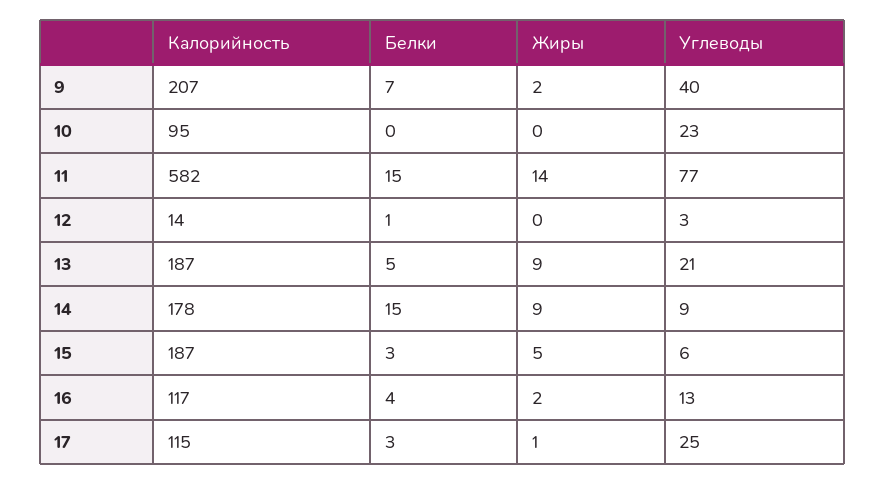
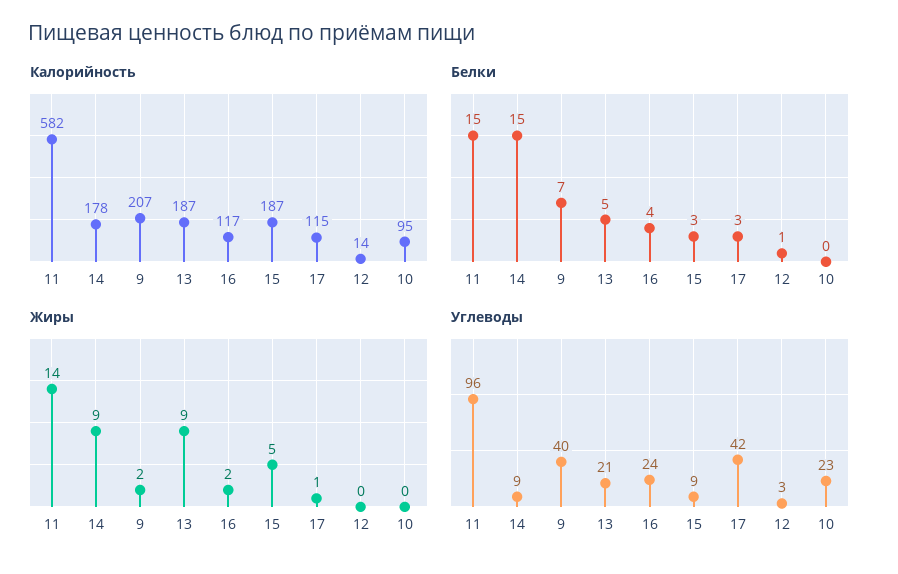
  {
    "Калорийность": {
      "9": 207,
      "10": 95,
      "11": 582,
      "12": 14,
      "13": 187,
      "14": 178,
      "15": 187,
      "16": 117,
      "17": 115
    },
    "Белки": {
      "9": 7,
      "10": 0,
      "11": 15,
      "12": 1,
      "13": 5,
      "14": 15,
      "15": 3,
      "16": 4,
      "17": 3
    },
    "Жиры": {
      "9": 2,
      "10": 0,
      "11": 14,
      "12": 0,
      "13": 9,
      "14": 9,
      "15": 5,
      "16": 2,
      "17": 1
    },
    "Углеводы": {
      "9": 40,
      "10": 23,
-     "11": 77,
+     "11": 96,
      "12": 3,
      "13": 21,
      "14": 9,
-     "15": 6,
+     "15": 9,
-     "16": 13,
+     "16": 24,
-     "17": 25
+     "17": 42
    }
  }

